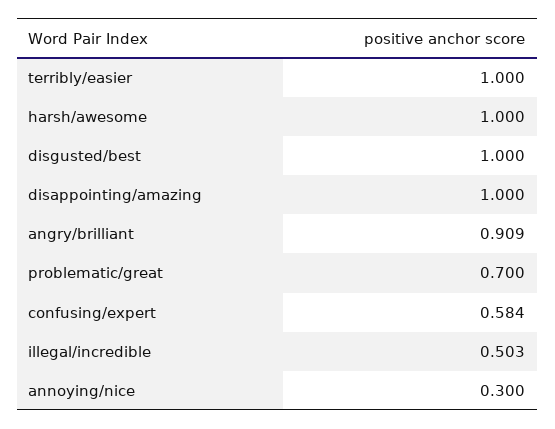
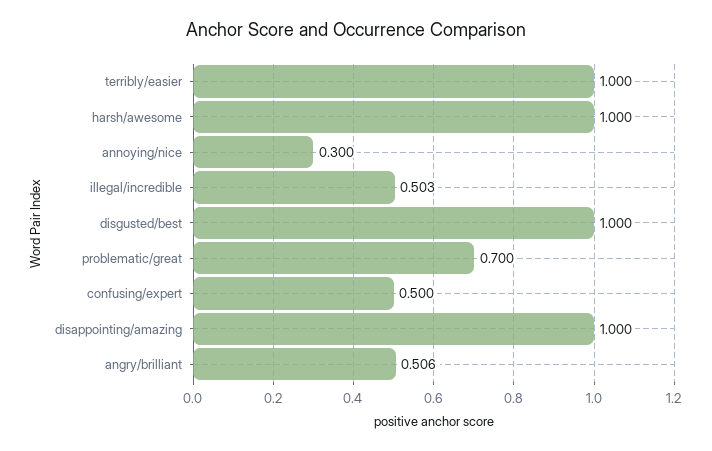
  {
    "terribly/easier": 1,
    "harsh/awesome": 1,
    "disgusted/best": 1,
    "disappointing/amazing": 1,
-   "angry/brilliant": 0.909,
+   "angry/brilliant": 0.506,
    "problematic/great": 0.7,
-   "confusing/expert": 0.584,
+   "confusing/expert": 0.5,
    "illegal/incredible": 0.503,
    "annoying/nice": 0.3
  }

